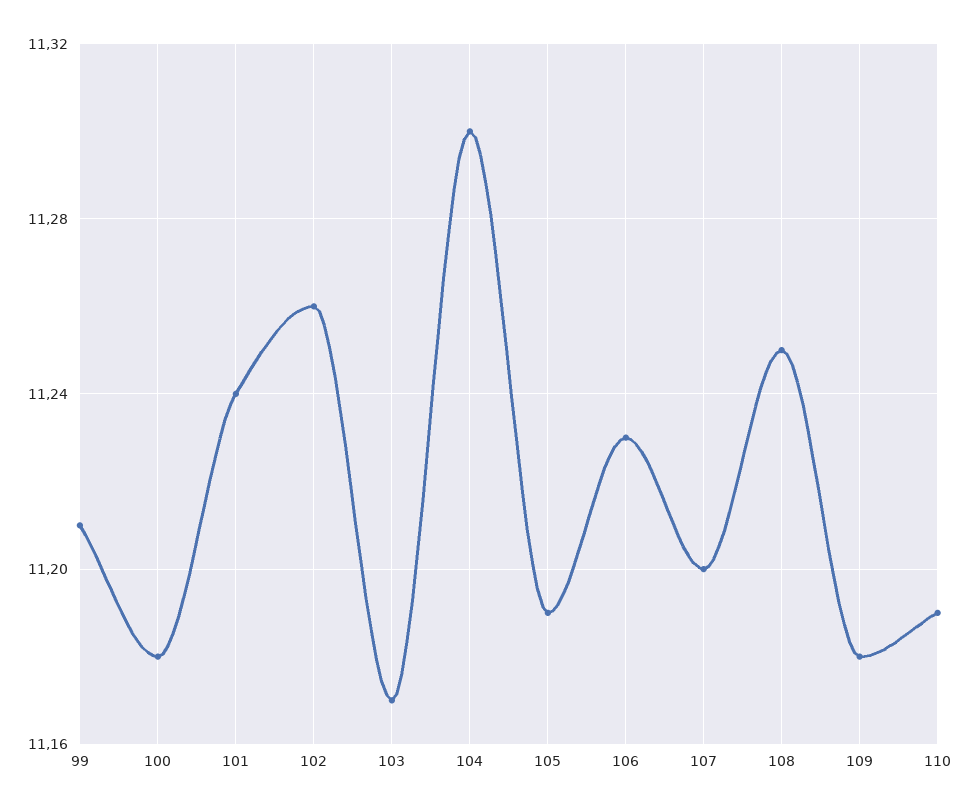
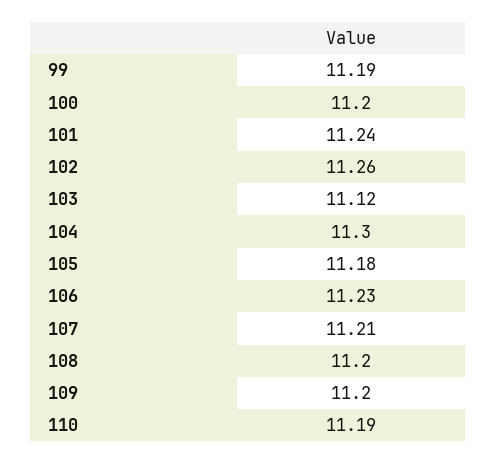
  {
-   "99": 11.21,
+   "99": 11.19,
-   "100": 11.18,
+   "100": 11.2,
    "101": 11.24,
    "102": 11.26,
-   "103": 11.17,
+   "103": 11.12,
    "104": 11.3,
-   "105": 11.19,
+   "105": 11.18,
    "106": 11.23,
-   "107": 11.2,
+   "107": 11.21,
-   "108": 11.25,
+   "108": 11.2,
-   "109": 11.18,
+   "109": 11.2,
    "110": 11.19
  }

